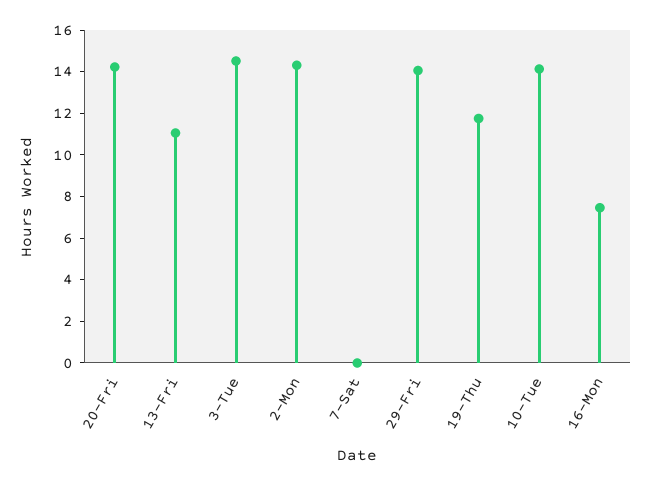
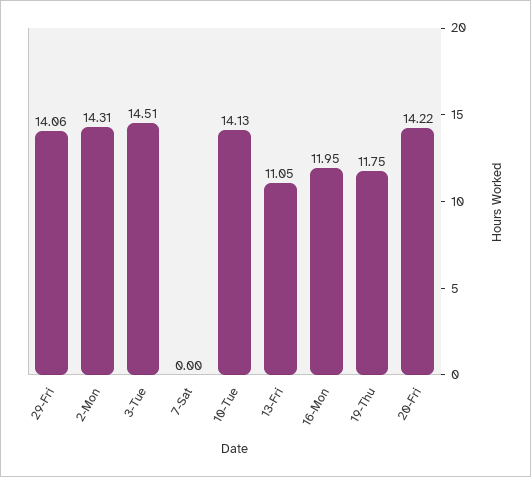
  {
    "20-Fri": 14.22,
    "13-Fri": 11.05,
    "3-Tue": 14.51,
    "2-Mon": 14.31,
    "7-Sat": 0,
    "29-Fri": 14.06,
    "19-Thu": 11.75,
    "10-Tue": 14.13,
-   "16-Mon": 7.5
+   "16-Mon": 11.95
  }

